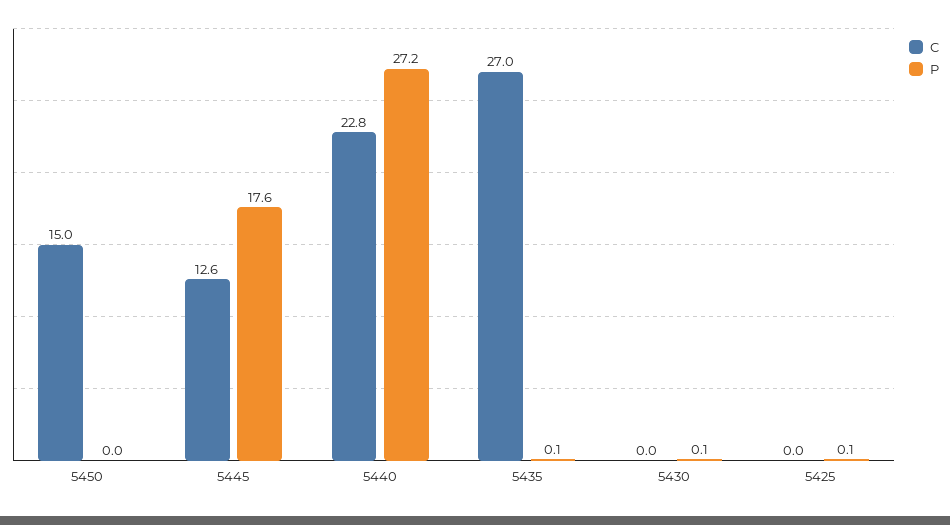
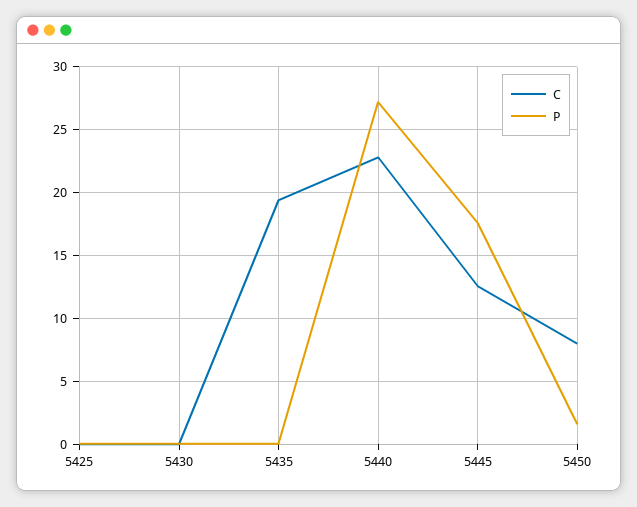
  {
    "C": {
-     "5450": 15,
+     "5450": 8,
      "5445": 12.6,
      "5440": 22.8,
-     "5435": 27,
+     "5435": 19.5,
      "5430": 0,
      "5425": 0
    },
    "P": {
-     "5450": 0,
+     "5450": 1.5,
      "5445": 17.6,
      "5440": 27.2,
      "5435": 0.1,
      "5430": 0.1,
      "5425": 0.1
    }
  }

